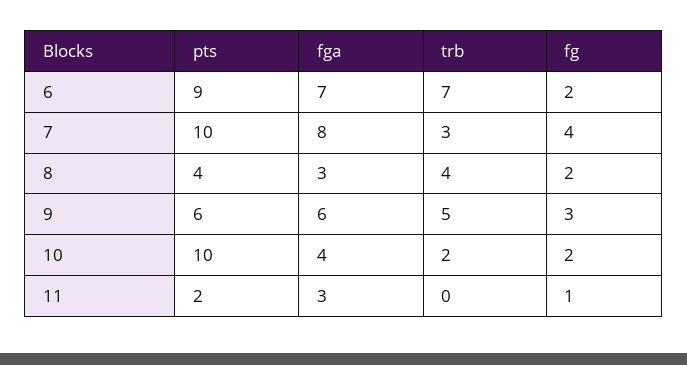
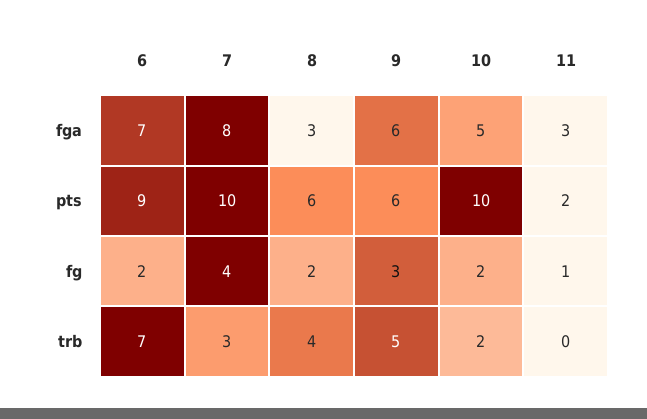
  {
    "pts": {
      "6": 9,
      "7": 10,
-     "8": 4,
+     "8": 6,
      "9": 6,
      "10": 10,
      "11": 2
    },
    "fga": {
      "6": 7,
      "7": 8,
      "8": 3,
      "9": 6,
-     "10": 4,
+     "10": 5,
      "11": 3
    },
    "trb": {
      "6": 7,
      "7": 3,
      "8": 4,
      "9": 5,
      "10": 2,
      "11": 0
    },
    "fg": {
      "6": 2,
      "7": 4,
      "8": 2,
      "9": 3,
      "10": 2,
      "11": 1
    }
  }

